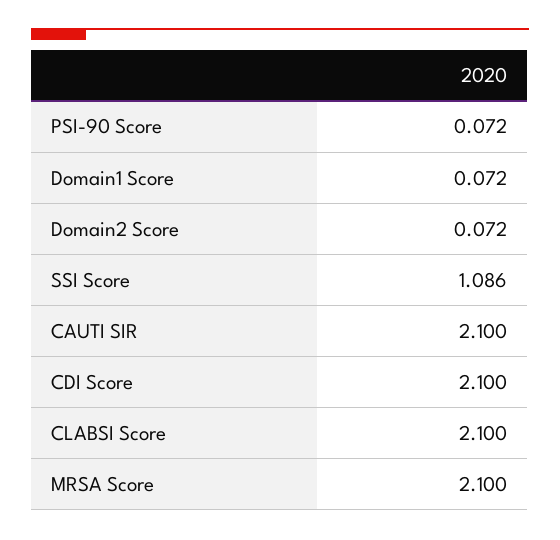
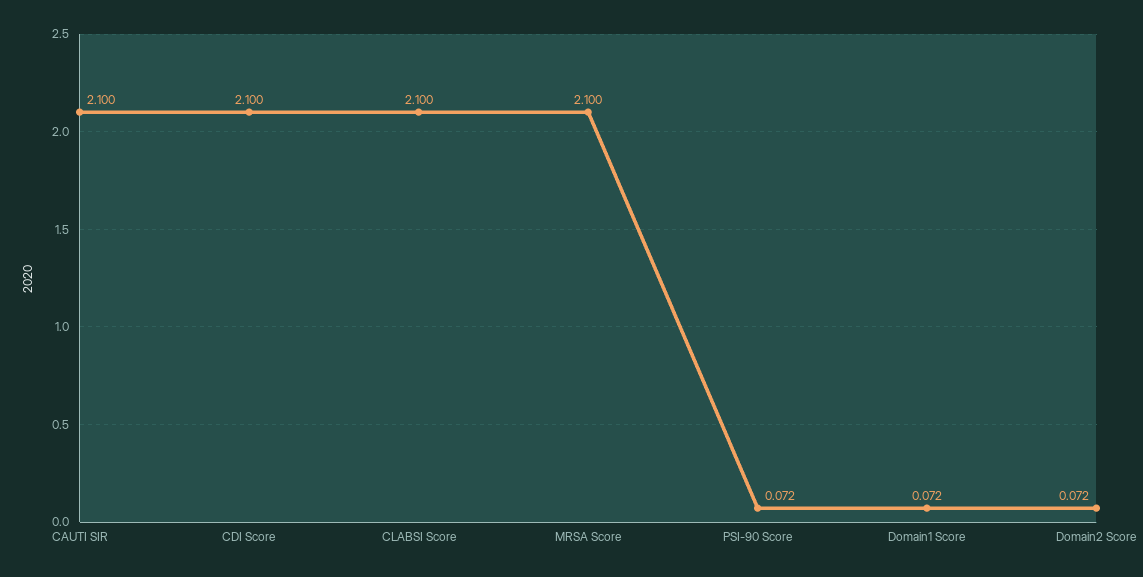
  {
    "PSI-90 Score": 0.072,
    "Domain1 Score": 0.072,
    "Domain2 Score": 0.072,
-   "SSI Score": 1.086,
    "CAUTI SIR": 2.1,
    "CDI Score": 2.1,
    "CLABSI Score": 2.1,
    "MRSA Score": 2.1
  }

